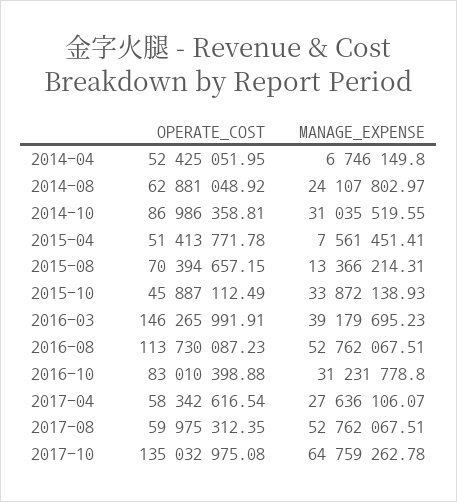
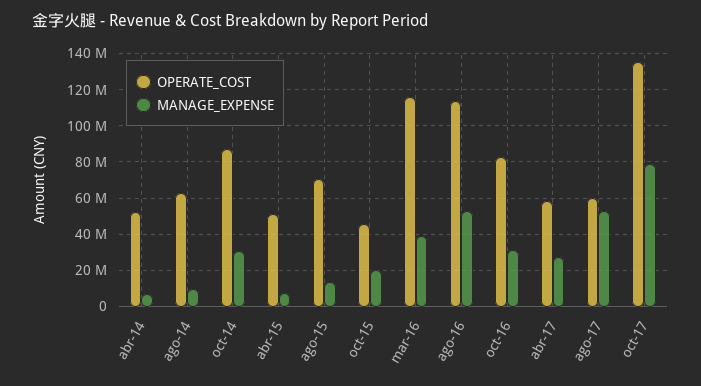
  {
    "OPERATE_COST": {
      "2014-04": 52425051.95,
      "2014-08": 62881048.92,
      "2014-10": 86986358.81,
      "2015-04": 51413771.78,
      "2015-08": 70394657.15,
      "2015-10": 45887112.49,
-     "2016-03": 146265991.91,
+     "2016-03": 115000000,
      "2016-08": 113730087.23,
      "2016-10": 83010398.88,
      "2017-04": 58342616.54,
      "2017-08": 59975312.35,
      "2017-10": 135032975.08
    },
    "MANAGE_EXPENSE": {
      "2014-04": 6746149.8,
-     "2014-08": 24107802.97,
+     "2014-08": 10000000,
      "2014-10": 31035519.55,
      "2015-04": 7561451.41,
      "2015-08": 13366214.31,
-     "2015-10": 33872138.93,
+     "2015-10": 20000000,
      "2016-03": 39179695.23,
      "2016-08": 52762067.51,
      "2016-10": 31231778.8,
      "2017-04": 27636106.07,
      "2017-08": 52762067.51,
-     "2017-10": 64759262.78
+     "2017-10": 80000000
    }
  }

